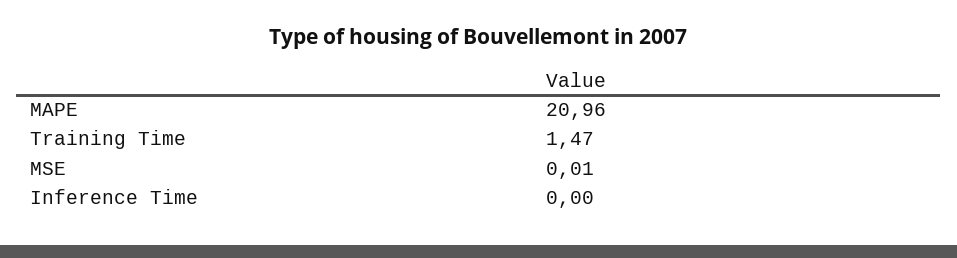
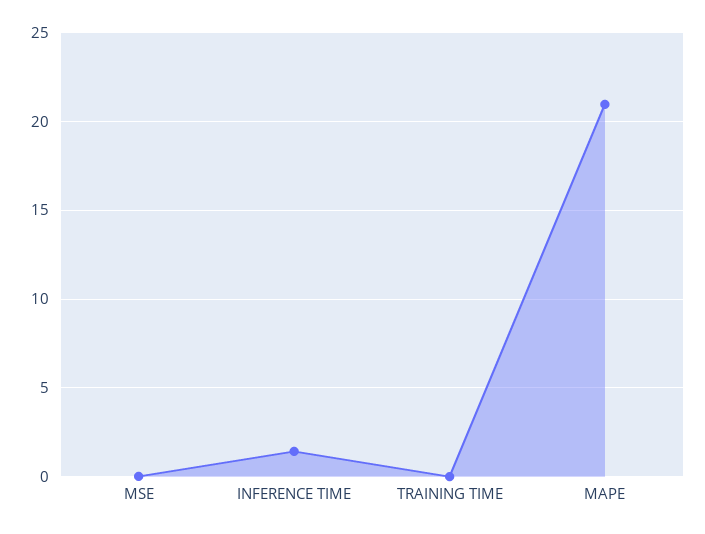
  {
    "MAPE": 20.96,
-   "Training Time": 1.47,
+   "Training Time": 0,
    "MSE": 0.01,
-   "Inference Time": 0
+   "Inference Time": 1.5
  }

